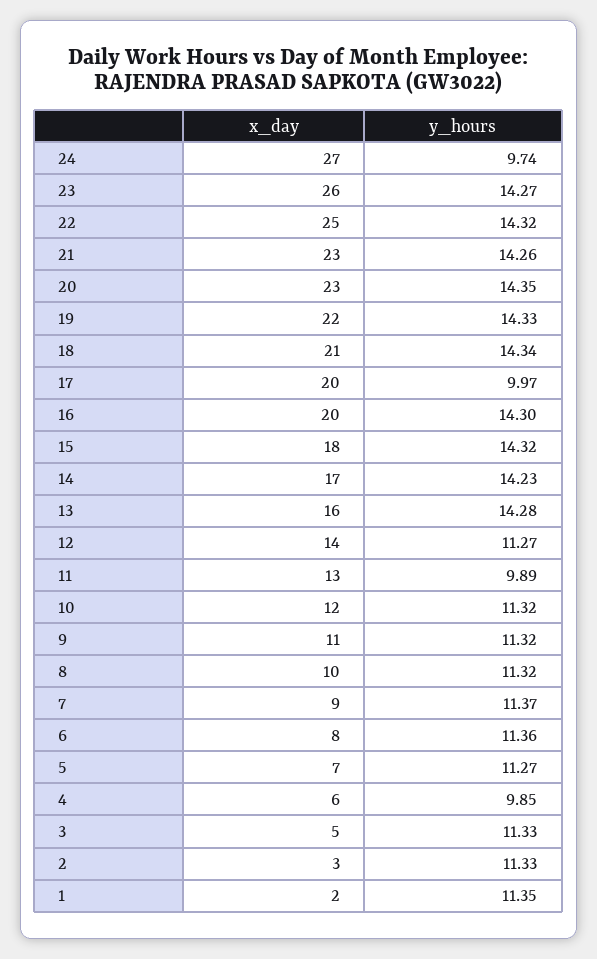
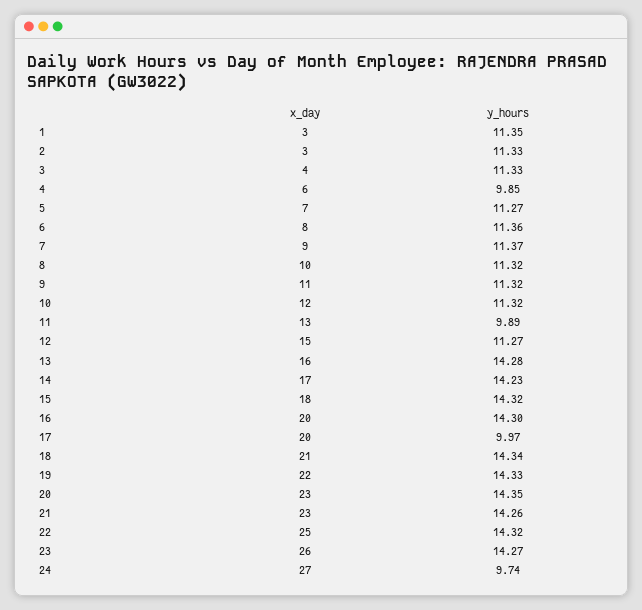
  {
    "x_day": {
      "24": 27,
      "23": 26,
      "22": 25,
      "21": 23,
      "20": 23,
      "19": 22,
      "18": 21,
      "17": 20,
      "16": 20,
      "15": 18,
      "14": 17,
      "13": 16,
-     "12": 14,
+     "12": 15,
      "11": 13,
      "10": 12,
      "9": 11,
      "8": 10,
      "7": 9,
      "6": 8,
      "5": 7,
      "4": 6,
-     "3": 5,
+     "3": 4,
      "2": 3,
-     "1": 2
+     "1": 3
    },
    "y_hours": {
      "24": 9.74,
      "23": 14.27,
      "22": 14.32,
      "21": 14.26,
      "20": 14.35,
      "19": 14.33,
      "18": 14.34,
      "17": 9.97,
      "16": 14.3,
      "15": 14.32,
      "14": 14.23,
      "13": 14.28,
      "12": 11.27,
      "11": 9.89,
      "10": 11.32,
      "9": 11.32,
      "8": 11.32,
      "7": 11.37,
      "6": 11.36,
      "5": 11.27,
      "4": 9.85,
      "3": 11.33,
      "2": 11.33,
      "1": 11.35
    }
  }

